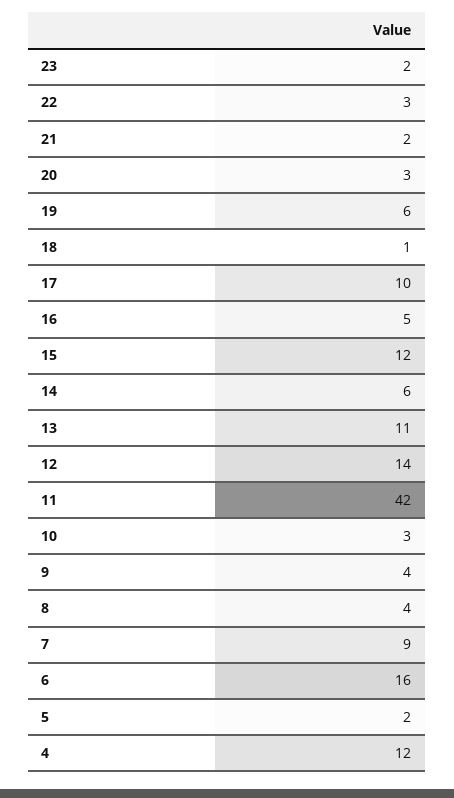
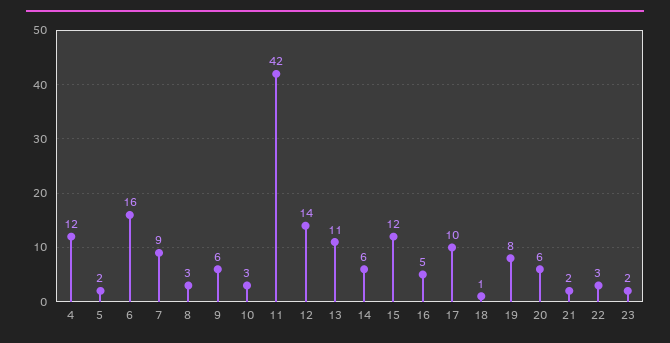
  {
    "23": 2,
    "22": 3,
    "21": 2,
-   "20": 3,
+   "20": 6,
-   "19": 6,
+   "19": 8,
    "18": 1,
    "17": 10,
    "16": 5,
    "15": 12,
    "14": 6,
    "13": 11,
    "12": 14,
    "11": 42,
    "10": 3,
-   "9": 4,
+   "9": 6,
-   "8": 4,
+   "8": 3,
    "7": 9,
    "6": 16,
    "5": 2,
    "4": 12
  }

